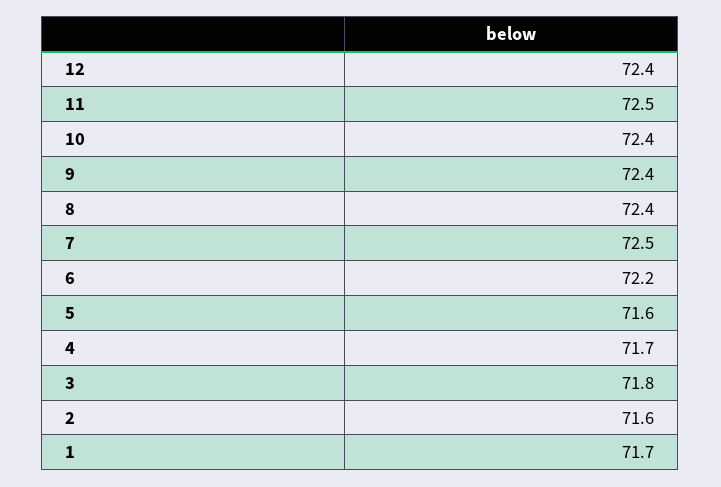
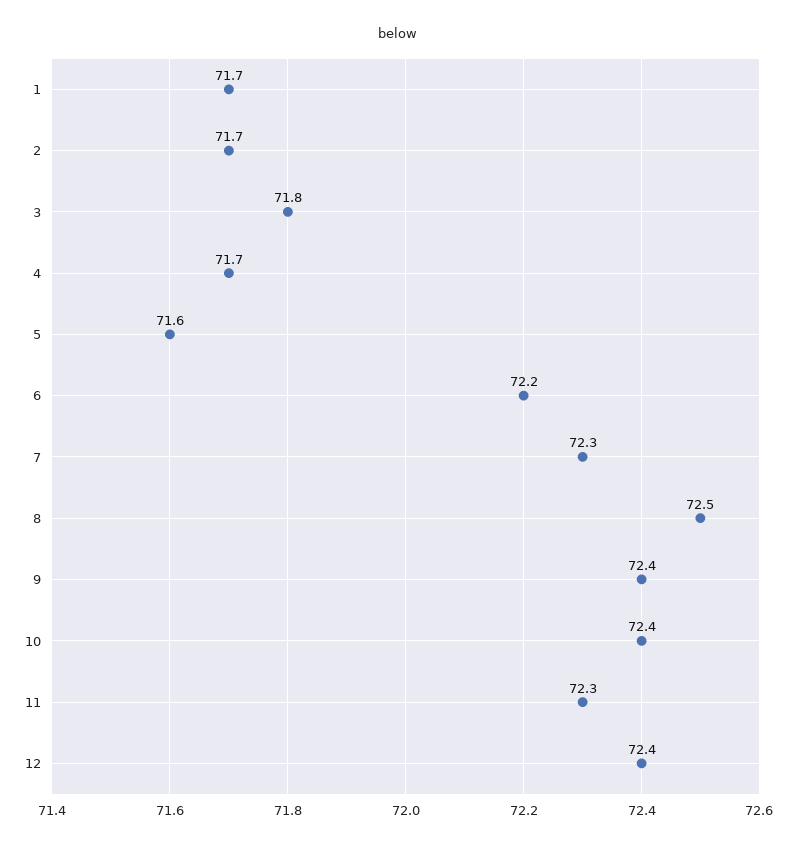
  {
    "12": 72.4,
-   "11": 72.5,
+   "11": 72.3,
    "10": 72.4,
    "9": 72.4,
-   "8": 72.4,
+   "8": 72.5,
-   "7": 72.5,
+   "7": 72.3,
    "6": 72.2,
    "5": 71.6,
    "4": 71.7,
    "3": 71.8,
-   "2": 71.6,
+   "2": 71.7,
    "1": 71.7
  }

